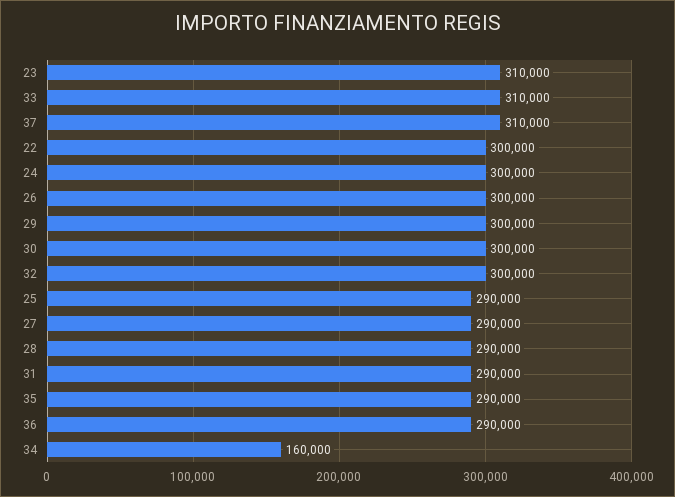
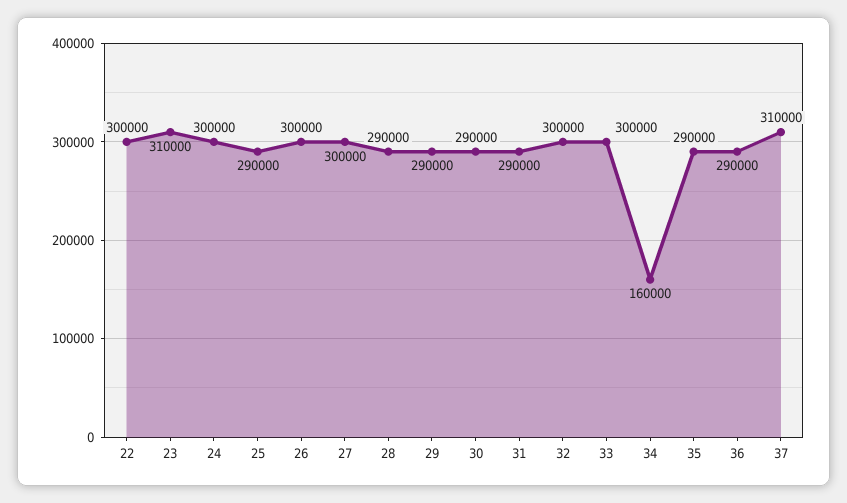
  {
    "23": 310000,
-   "33": 310000,
+   "33": 300000,
    "37": 310000,
    "22": 300000,
    "24": 300000,
    "26": 300000,
-   "29": 300000,
+   "29": 290000,
-   "30": 300000,
+   "30": 290000,
    "32": 300000,
    "25": 290000,
-   "27": 290000,
+   "27": 300000,
    "28": 290000,
    "31": 290000,
    "35": 290000,
    "36": 290000,
    "34": 160000
  }

